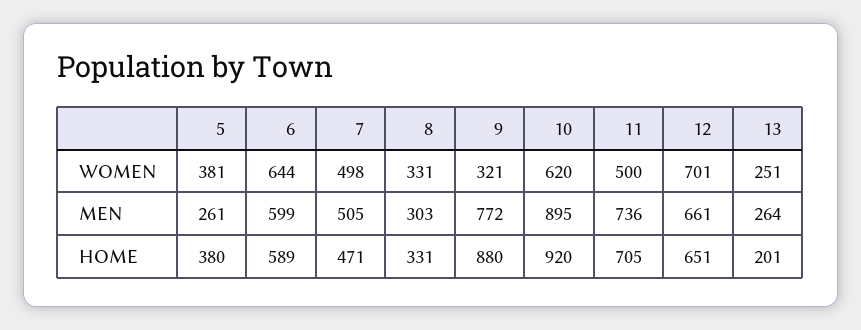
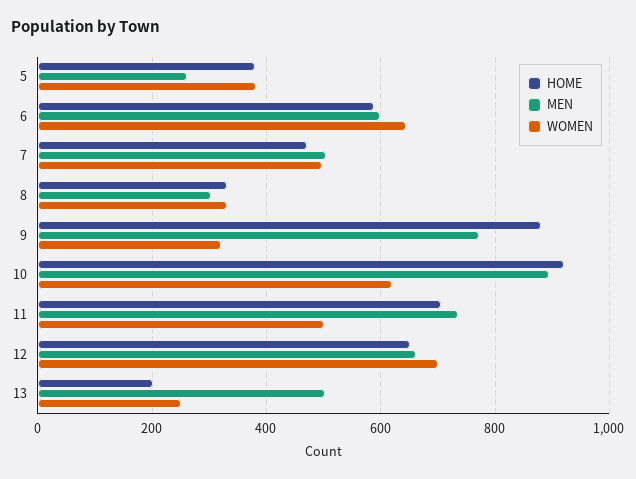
  {
    "WOMEN": {
      "5": 381,
      "6": 644,
      "7": 498,
      "8": 331,
      "9": 321,
      "10": 620,
      "11": 500,
      "12": 701,
      "13": 251
    },
    "MEN": {
      "5": 261,
      "6": 599,
      "7": 505,
      "8": 303,
      "9": 772,
      "10": 895,
      "11": 736,
      "12": 661,
-     "13": 264
+     "13": 500
    },
    "HOME": {
      "5": 380,
      "6": 589,
      "7": 471,
      "8": 331,
      "9": 880,
      "10": 920,
      "11": 705,
      "12": 651,
      "13": 201
    }
  }

